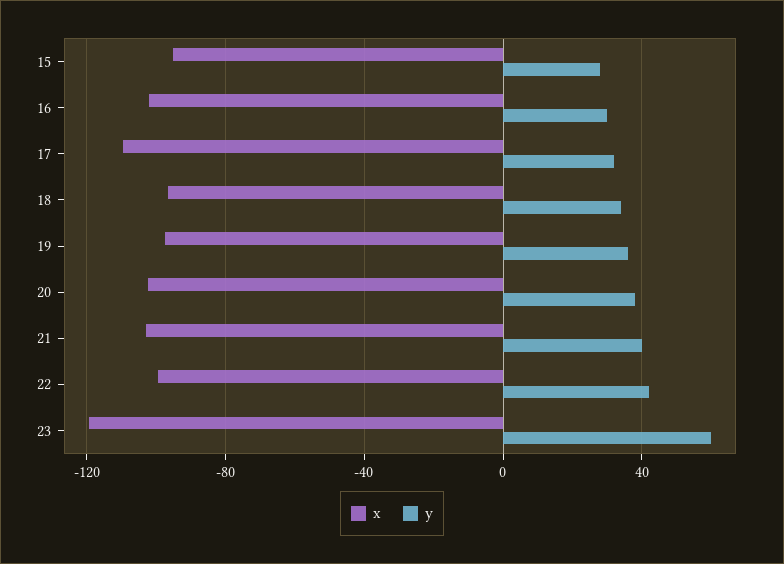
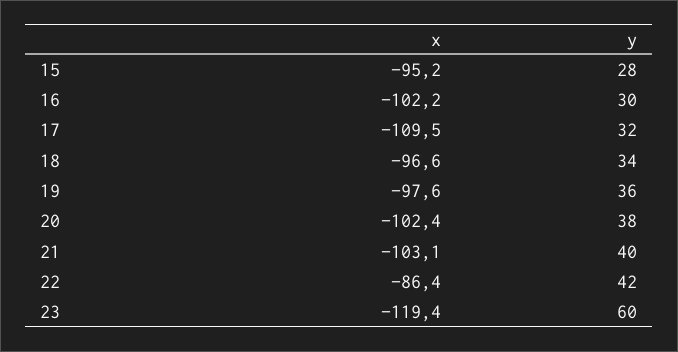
  {
    "x": {
      "15": -95.2,
      "16": -102.2,
      "17": -109.5,
      "18": -96.6,
      "19": -97.6,
      "20": -102.4,
      "21": -103.1,
-     "22": -100,
+     "22": -86.4,
      "23": -119.4
    },
    "y": {
      "15": 28,
      "16": 30,
      "17": 32,
      "18": 34,
      "19": 36,
      "20": 38,
      "21": 40,
      "22": 42,
      "23": 60
    }
  }

